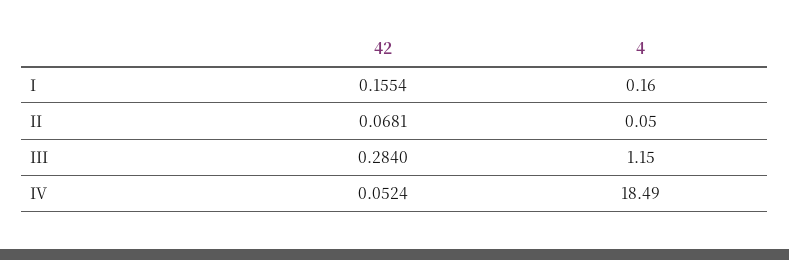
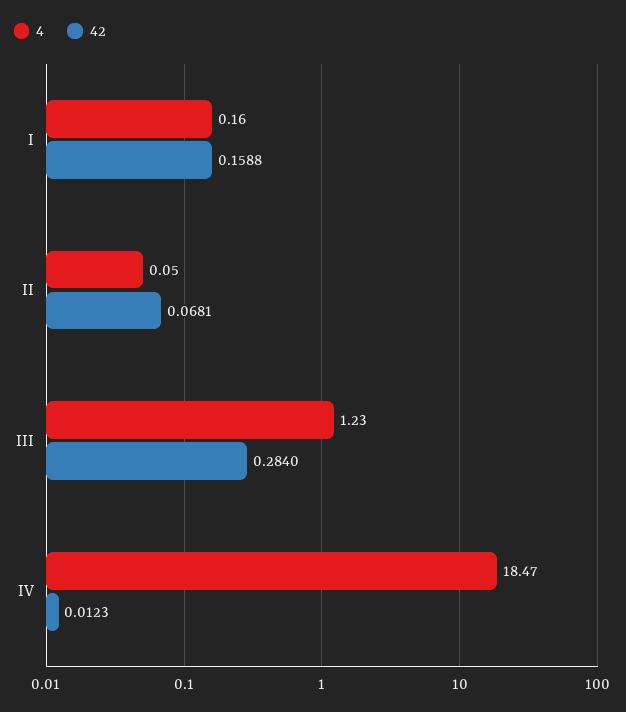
  {
    "42": {
-     "I": 0.1554,
+     "I": 0.1588,
      "II": 0.0681,
      "III": 0.284,
-     "IV": 0.0524
+     "IV": 0.0123
    },
    "4": {
      "I": 0.16,
      "II": 0.05,
-     "III": 1.15,
+     "III": 1.23,
-     "IV": 18.49
+     "IV": 18.47
    }
  }

